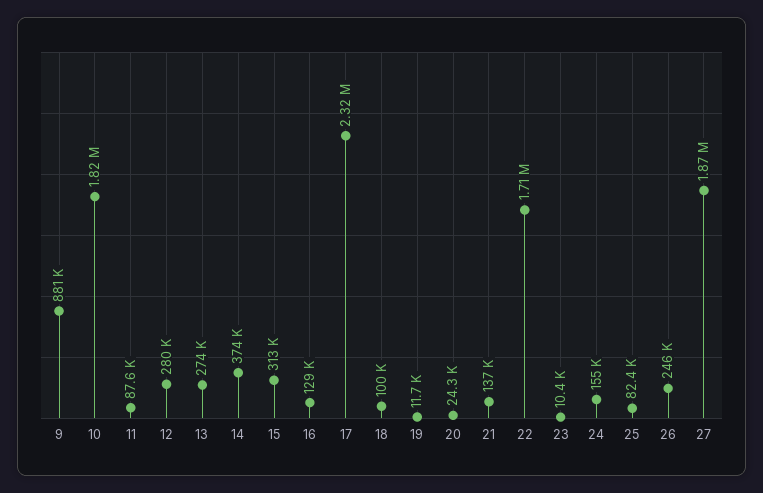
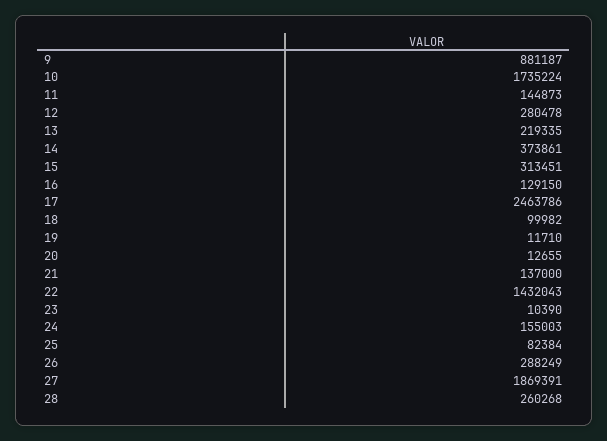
  {
    "9": 881187,
-   "10": 1820000,
+   "10": 1735224,
-   "11": 87600,
+   "11": 144873,
    "12": 280478,
-   "13": 274000,
+   "13": 219335,
    "14": 373861,
    "15": 313451,
    "16": 129150,
-   "17": 2320000,
+   "17": 2463786,
    "18": 99982,
    "19": 11710,
-   "20": 24300,
+   "20": 12655,
    "21": 137000,
-   "22": 1710000,
+   "22": 1432043,
    "23": 10390,
    "24": 155003,
    "25": 82384,
-   "26": 246000,
+   "26": 288249,
-   "27": 1869391
+   "27": 1869391,
+   "28": 260268
  }

